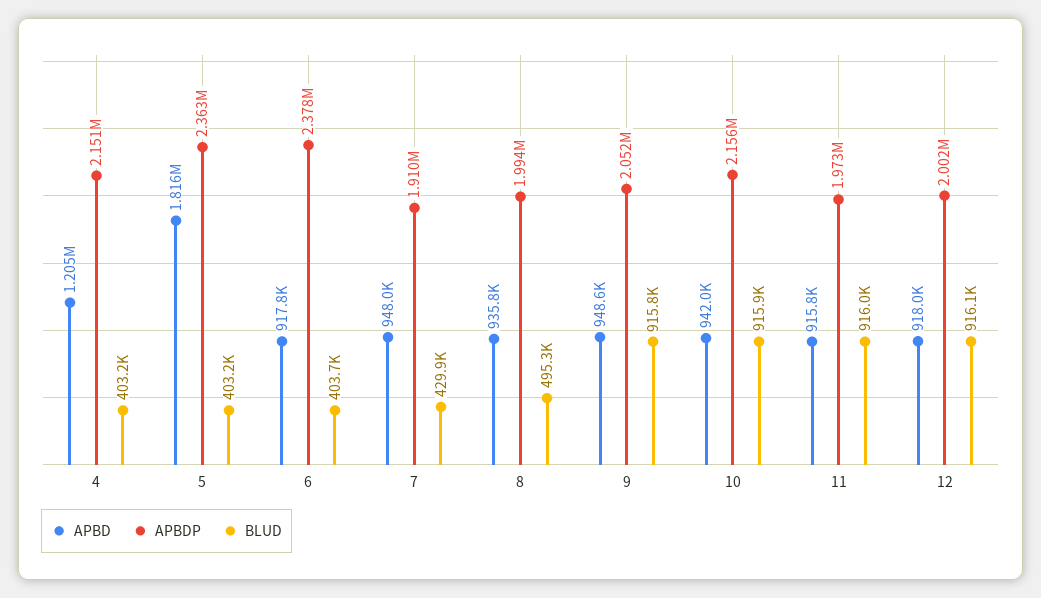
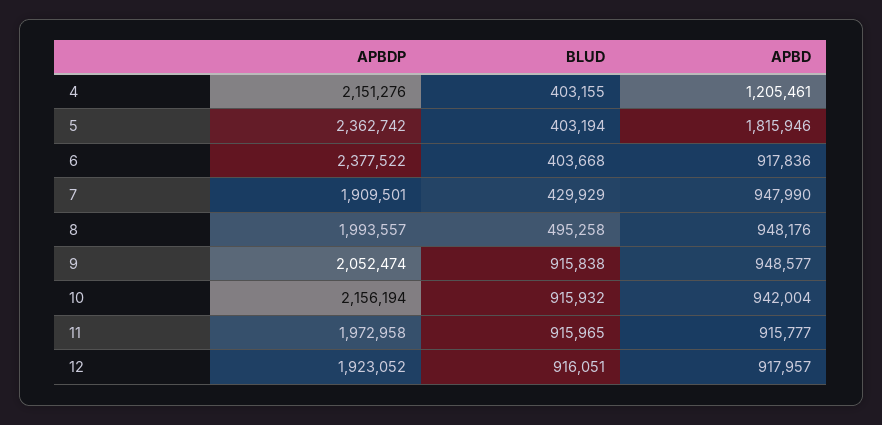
  {
    "APBD": {
      "4": 1205461,
      "5": 1815946,
      "6": 917836,
      "7": 947990,
-     "8": 935800,
+     "8": 948176,
      "9": 948577,
      "10": 942004,
      "11": 915777,
      "12": 917957
    },
    "APBDP": {
      "4": 2151276,
      "5": 2362742,
      "6": 2377522,
      "7": 1909501,
      "8": 1993557,
      "9": 2052474,
      "10": 2156194,
      "11": 1972958,
-     "12": 2002000
+     "12": 1923052
    },
    "BLUD": {
      "4": 403155,
      "5": 403194,
      "6": 403668,
      "7": 429929,
      "8": 495258,
      "9": 915838,
      "10": 915932,
      "11": 915965,
      "12": 916051
    }
  }

